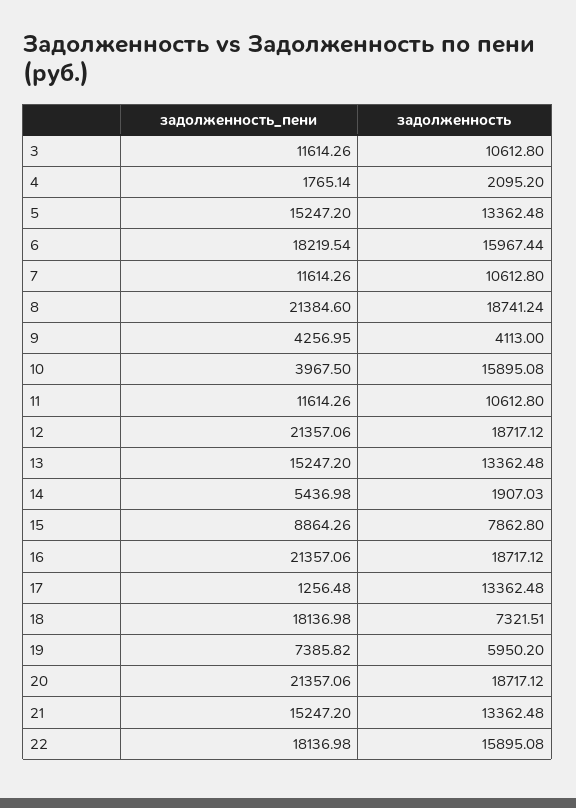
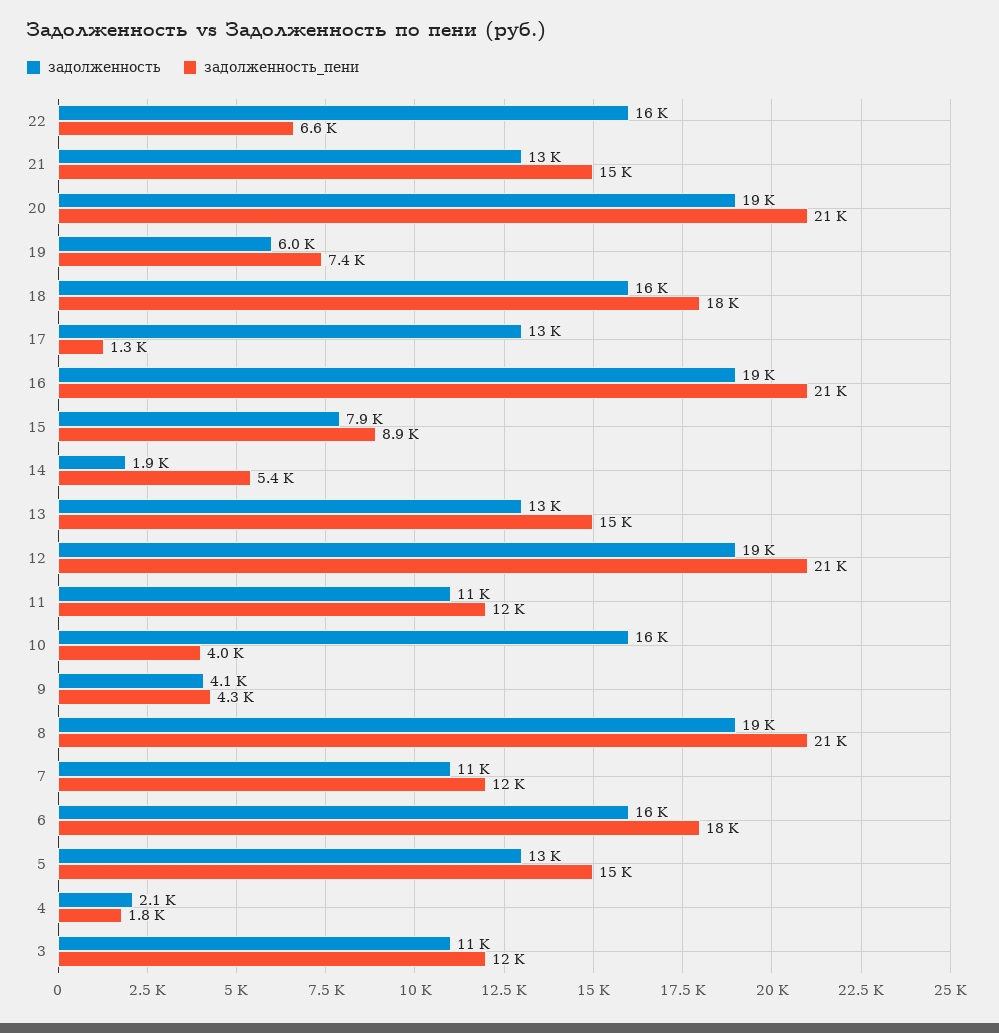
  {
    "задолженность_пени": {
      "3": 11614.26,
      "4": 1765.14,
      "5": 15247.2,
      "6": 18219.54,
      "7": 11614.26,
      "8": 21384.6,
      "9": 4256.95,
      "10": 3967.5,
      "11": 11614.26,
      "12": 21357.06,
      "13": 15247.2,
      "14": 5436.98,
      "15": 8864.26,
      "16": 21357.06,
      "17": 1256.48,
      "18": 18136.98,
      "19": 7385.82,
      "20": 21357.06,
      "21": 15247.2,
-     "22": 18136.98
+     "22": 6600
    },
    "задолженность": {
      "3": 10612.8,
      "4": 2095.2,
      "5": 13362.48,
      "6": 15967.44,
      "7": 10612.8,
      "8": 18741.24,
      "9": 4113,
      "10": 15895.08,
      "11": 10612.8,
      "12": 18717.12,
      "13": 13362.48,
      "14": 1907.03,
      "15": 7862.8,
      "16": 18717.12,
      "17": 13362.48,
-     "18": 7321.51,
+     "18": 16000,
      "19": 5950.2,
      "20": 18717.12,
      "21": 13362.48,
      "22": 15895.08
    }
  }

